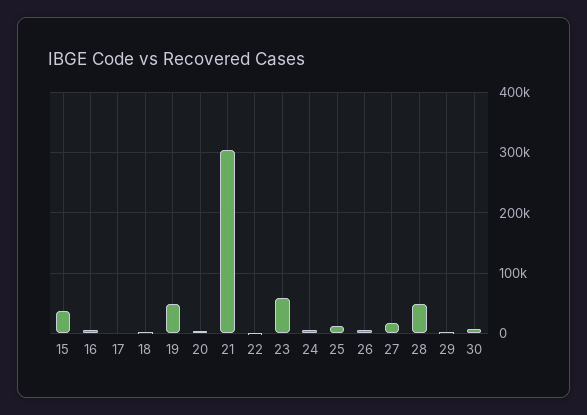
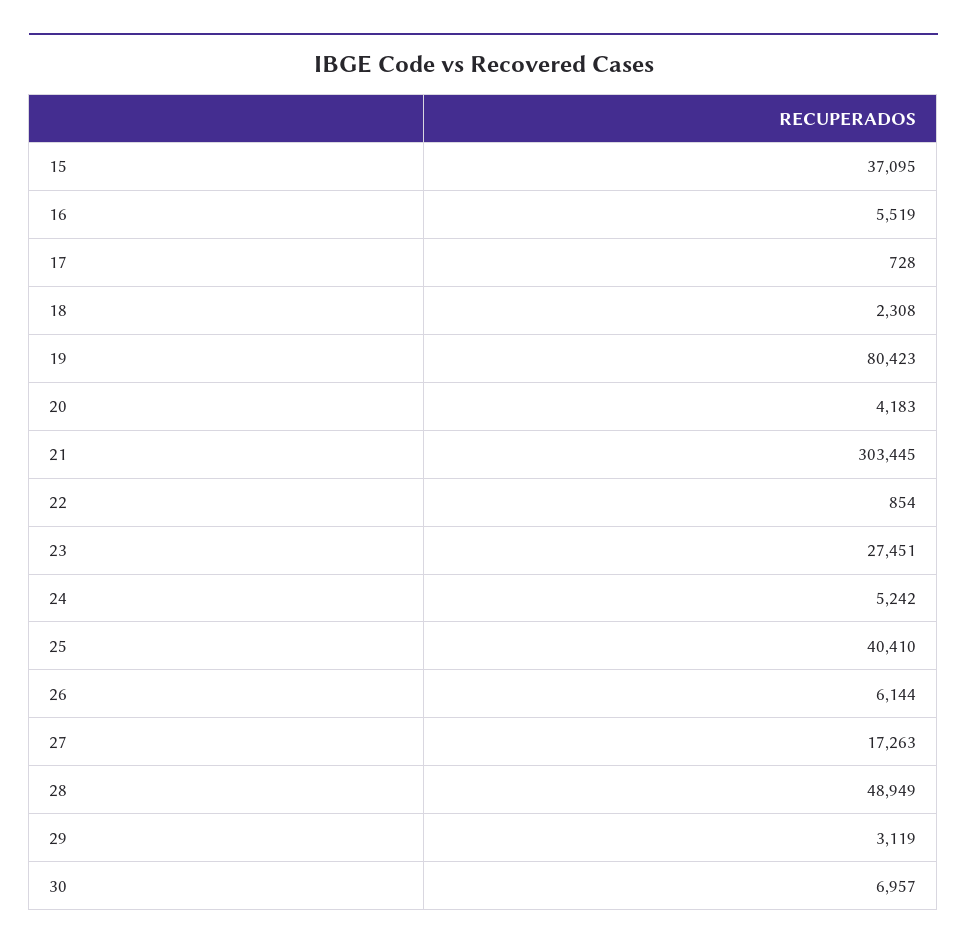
  {
    "15": 37095,
    "16": 5519,
    "17": 728,
    "18": 2308,
-   "19": 50000,
+   "19": 80423,
    "20": 4183,
    "21": 303445,
    "22": 854,
-   "23": 60000,
+   "23": 27451,
    "24": 5242,
-   "25": 10000,
+   "25": 40410,
    "26": 6144,
    "27": 17263,
    "28": 48949,
    "29": 3119,
    "30": 6957
  }

